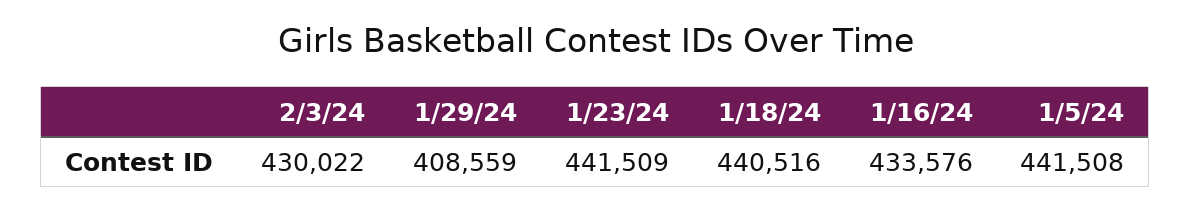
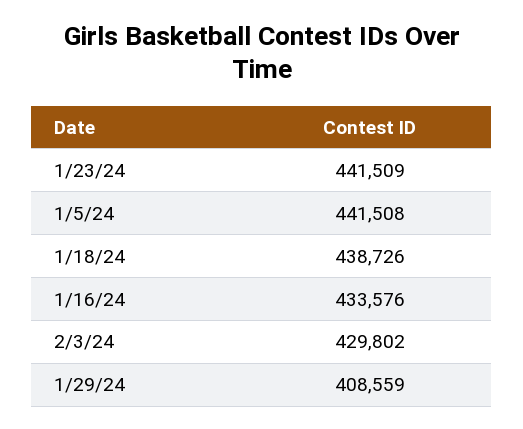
  {
-   "2/3/24": 430022,
+   "2/3/24": 429802,
    "1/29/24": 408559,
    "1/23/24": 441509,
-   "1/18/24": 440516,
+   "1/18/24": 438726,
    "1/16/24": 433576,
    "1/5/24": 441508
  }

